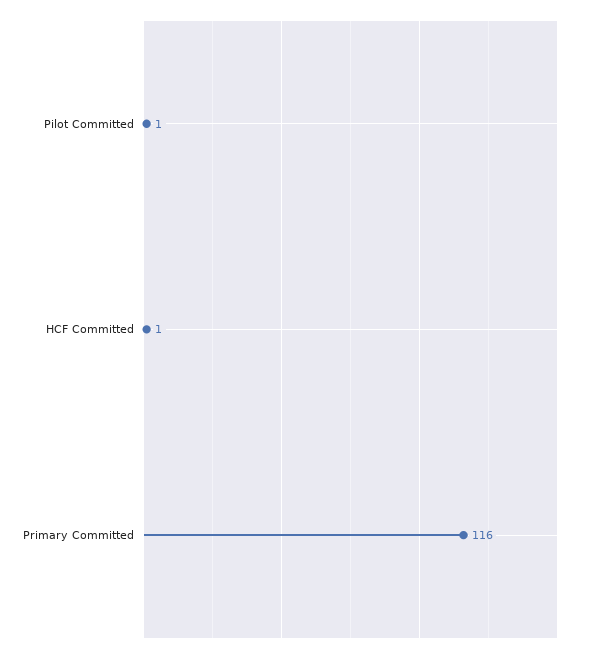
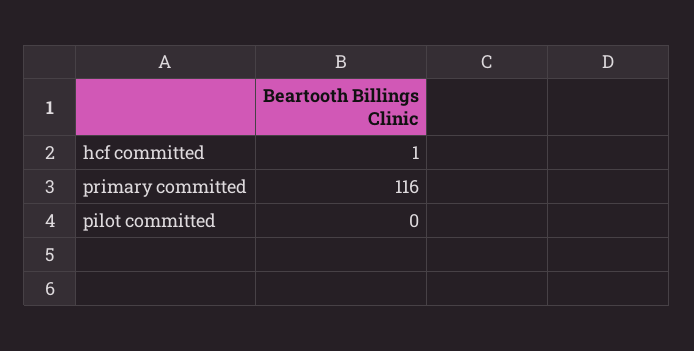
  {
-   "Pilot Committed": 1,
+   "Pilot Committed": 0,
    "HCF Committed": 1,
    "Primary Committed": 116
  }

